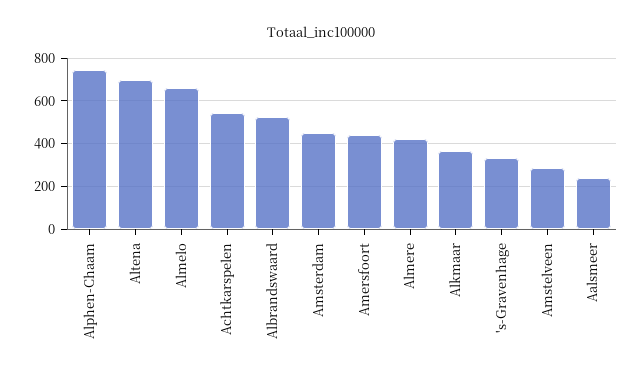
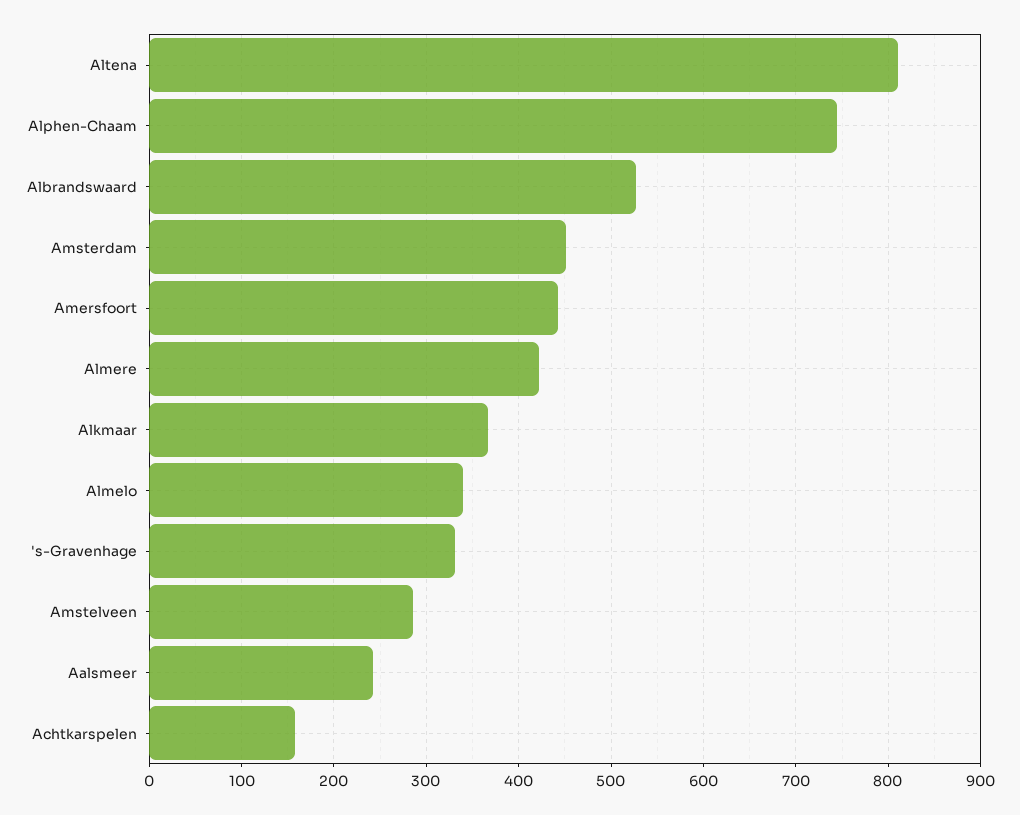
  {
    "Alphen-Chaam": 740,
-   "Altena": 700,
+   "Altena": 810,
-   "Almelo": 650,
+   "Almelo": 340,
-   "Achtkarspelen": 550,
+   "Achtkarspelen": 160,
    "Albrandswaard": 530,
    "Amsterdam": 450,
    "Amersfoort": 440,
    "Almere": 420,
    "Alkmaar": 370,
    "'s-Gravenhage": 330,
    "Amstelveen": 290,
    "Aalsmeer": 240
  }

